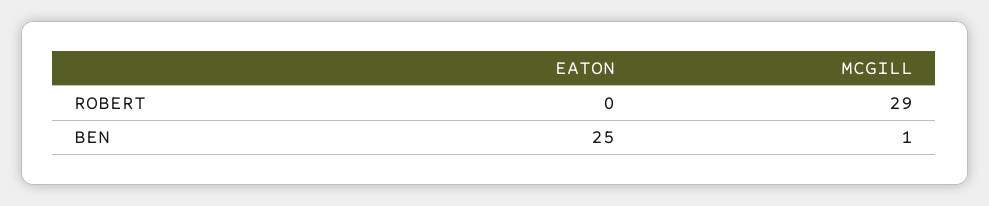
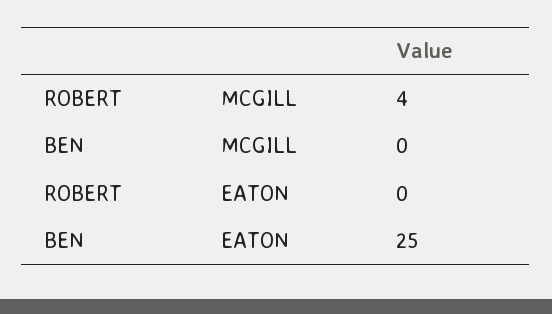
  {
    "EATON": {
      "ROBERT": 0,
      "BEN": 25
    },
    "MCGILL": {
-     "ROBERT": 29,
+     "ROBERT": 4,
-     "BEN": 1
+     "BEN": 0
    }
  }

